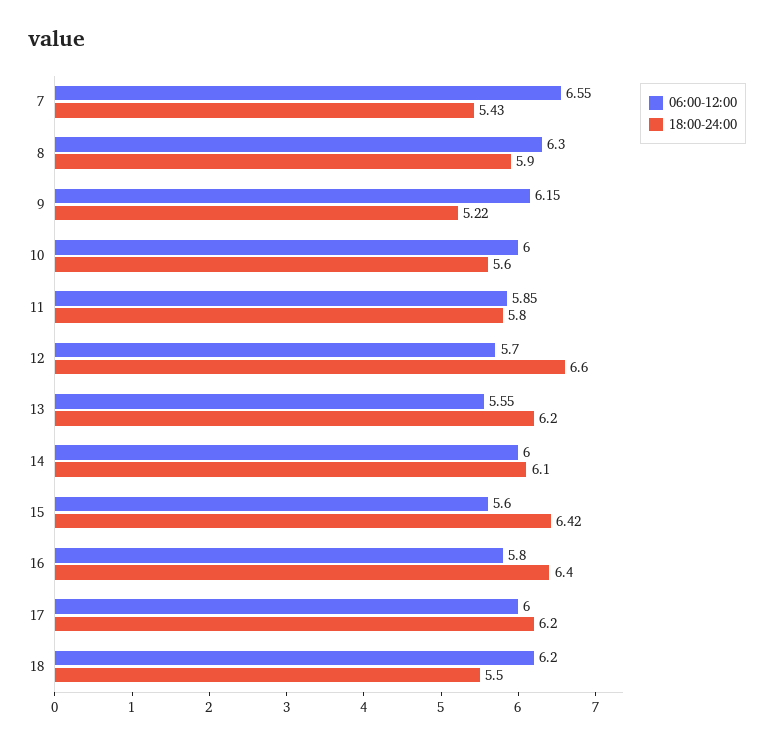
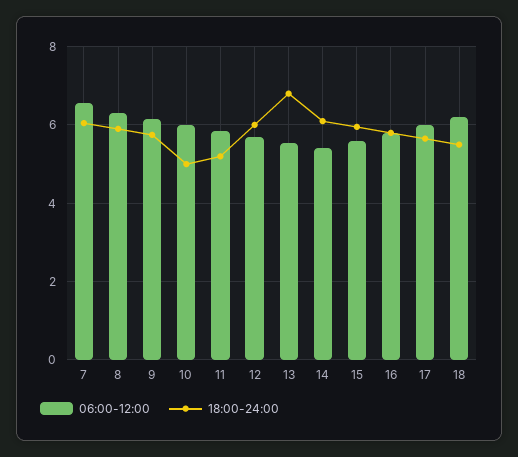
  {
    "06:00-12:00": {
      "7": 6.55,
      "8": 6.3,
      "9": 6.15,
      "10": 6,
      "11": 5.85,
      "12": 5.7,
      "13": 5.55,
-     "14": 6,
+     "14": 5.4,
      "15": 5.6,
      "16": 5.8,
      "17": 6,
      "18": 6.2
    },
    "18:00-24:00": {
-     "7": 5.43,
+     "7": 6,
      "8": 5.9,
-     "9": 5.22,
+     "9": 5.8,
-     "10": 5.6,
+     "10": 5,
-     "11": 5.8,
+     "11": 5.2,
-     "12": 6.6,
+     "12": 6,
-     "13": 6.2,
+     "13": 6.8,
      "14": 6.1,
-     "15": 6.42,
+     "15": 6,
-     "16": 6.4,
+     "16": 5.8,
-     "17": 6.2,
+     "17": 5.6,
      "18": 5.5
    }
  }

